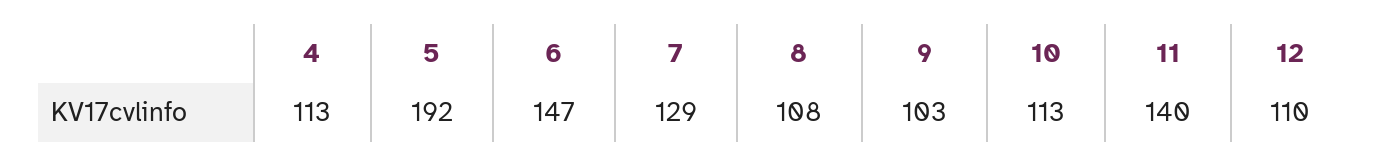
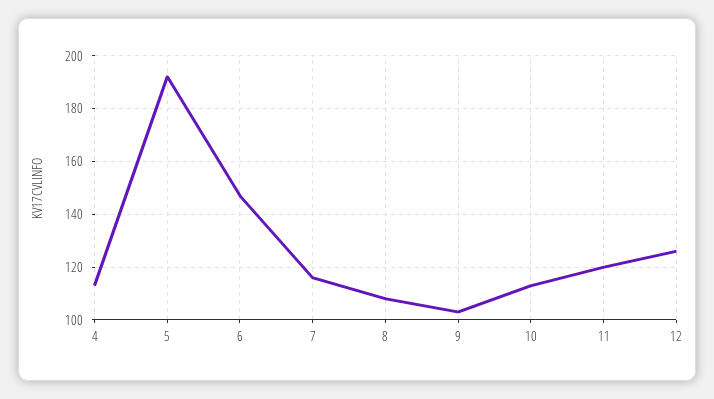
  {
    "4": 113,
    "5": 192,
    "6": 147,
-   "7": 129,
+   "7": 115,
    "8": 108,
    "9": 103,
    "10": 113,
-   "11": 140,
+   "11": 120,
-   "12": 110
+   "12": 125
  }

